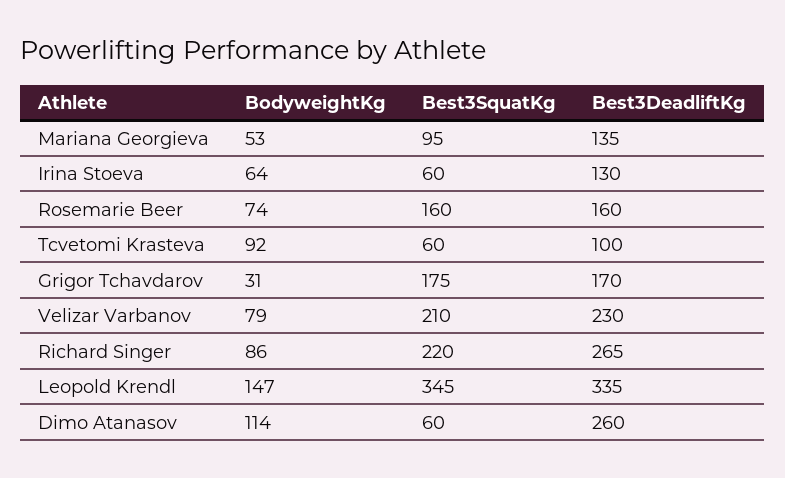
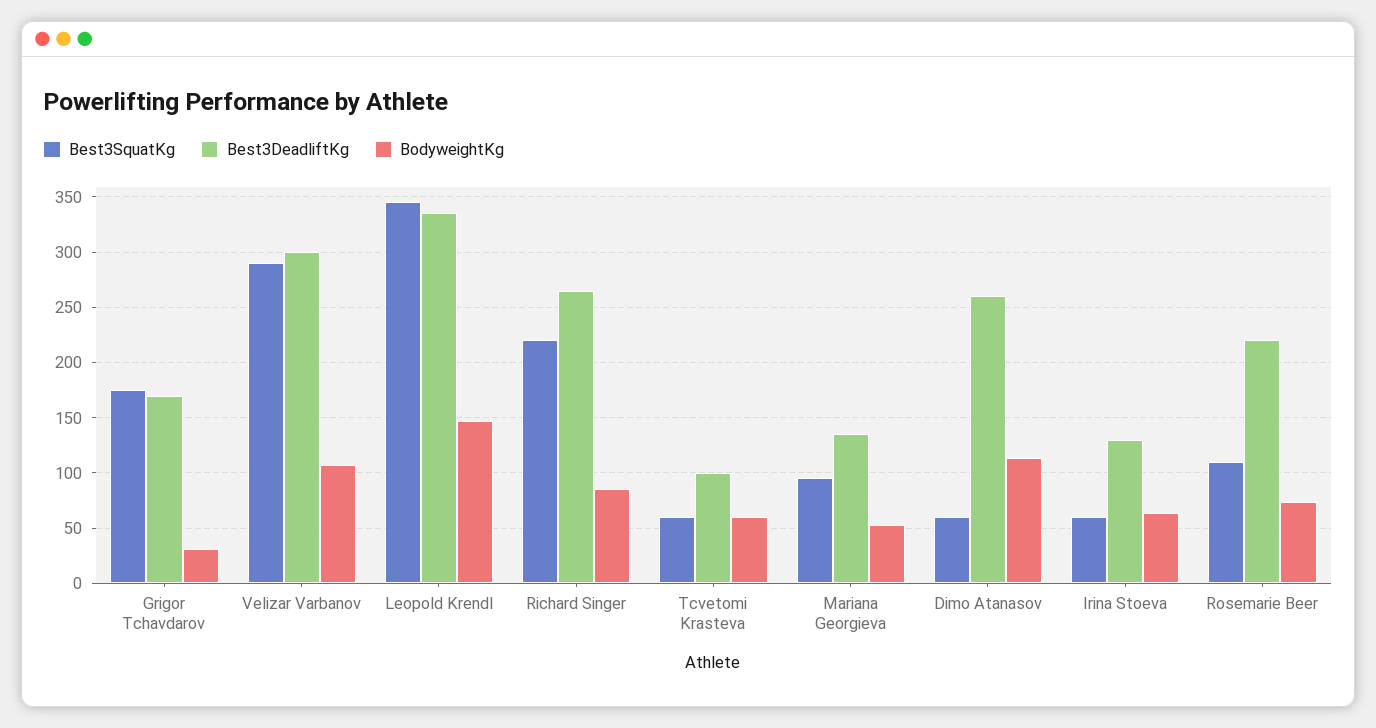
  {
    "BodyweightKg": {
      "Mariana Georgieva": 53,
      "Irina Stoeva": 64,
      "Rosemarie Beer": 74,
-     "Tcvetomi Krasteva": 92,
+     "Tcvetomi Krasteva": 60,
      "Grigor Tchavdarov": 31,
-     "Velizar Varbanov": 79,
+     "Velizar Varbanov": 110,
      "Richard Singer": 86,
      "Leopold Krendl": 147,
      "Dimo Atanasov": 114
    },
    "Best3SquatKg": {
      "Mariana Georgieva": 95,
      "Irina Stoeva": 60,
-     "Rosemarie Beer": 160,
+     "Rosemarie Beer": 110,
      "Tcvetomi Krasteva": 60,
      "Grigor Tchavdarov": 175,
-     "Velizar Varbanov": 210,
+     "Velizar Varbanov": 290,
      "Richard Singer": 220,
      "Leopold Krendl": 345,
      "Dimo Atanasov": 60
    },
    "Best3DeadliftKg": {
      "Mariana Georgieva": 135,
      "Irina Stoeva": 130,
-     "Rosemarie Beer": 160,
+     "Rosemarie Beer": 220,
      "Tcvetomi Krasteva": 100,
      "Grigor Tchavdarov": 170,
-     "Velizar Varbanov": 230,
+     "Velizar Varbanov": 300,
      "Richard Singer": 265,
      "Leopold Krendl": 335,
      "Dimo Atanasov": 260
    }
  }

